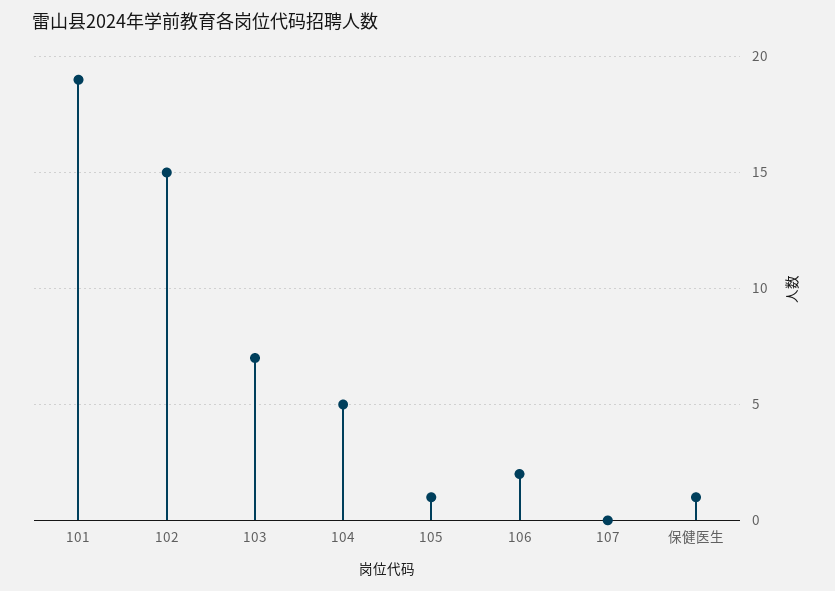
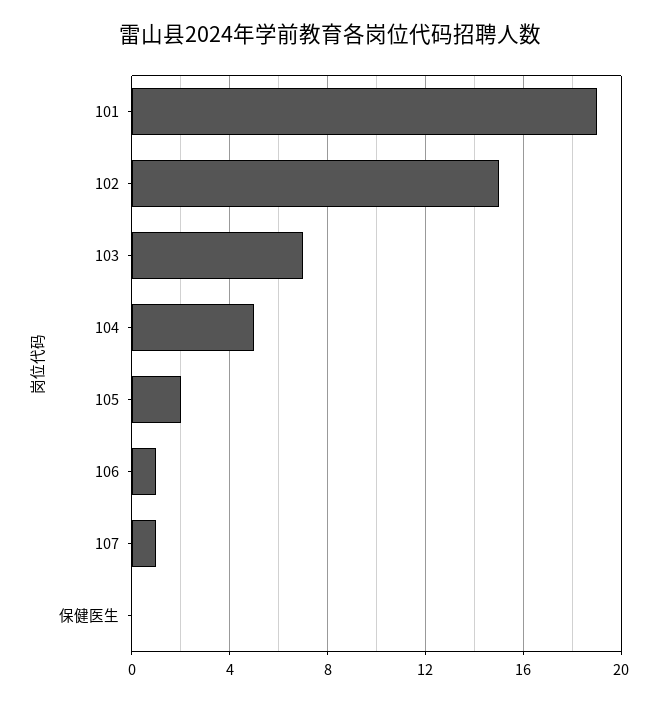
  {
    "101": 19,
    "102": 15,
    "103": 7,
    "104": 5,
-   "105": 1,
+   "105": 2,
-   "106": 2,
+   "106": 1,
-   "107": 0,
+   "107": 1,
-   "保健医生": 1
+   "保健医生": 0
  }

